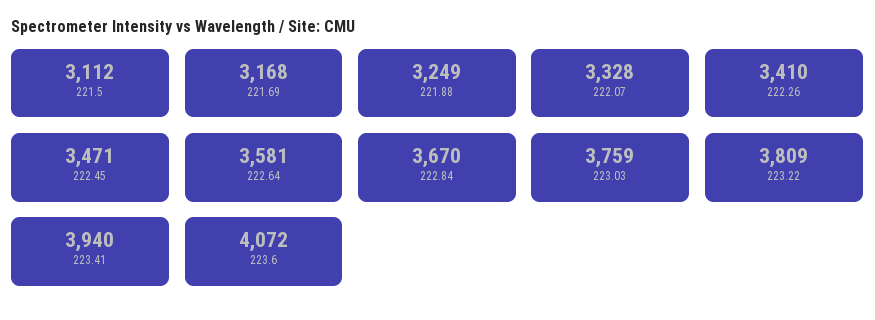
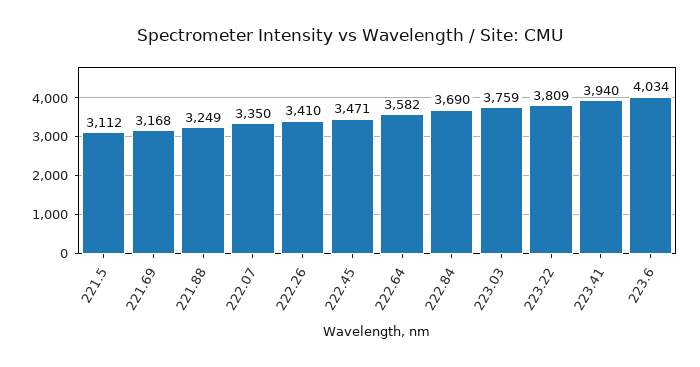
  {
    "221.5": 3112,
    "221.69": 3168,
    "221.88": 3249,
-   "222.07": 3328,
+   "222.07": 3350,
    "222.26": 3410,
    "222.45": 3471,
-   "222.64": 3581,
+   "222.64": 3582,
-   "222.84": 3670,
+   "222.84": 3690,
    "223.03": 3759,
    "223.22": 3809,
    "223.41": 3940,
-   "223.6": 4072
+   "223.6": 4034
  }

